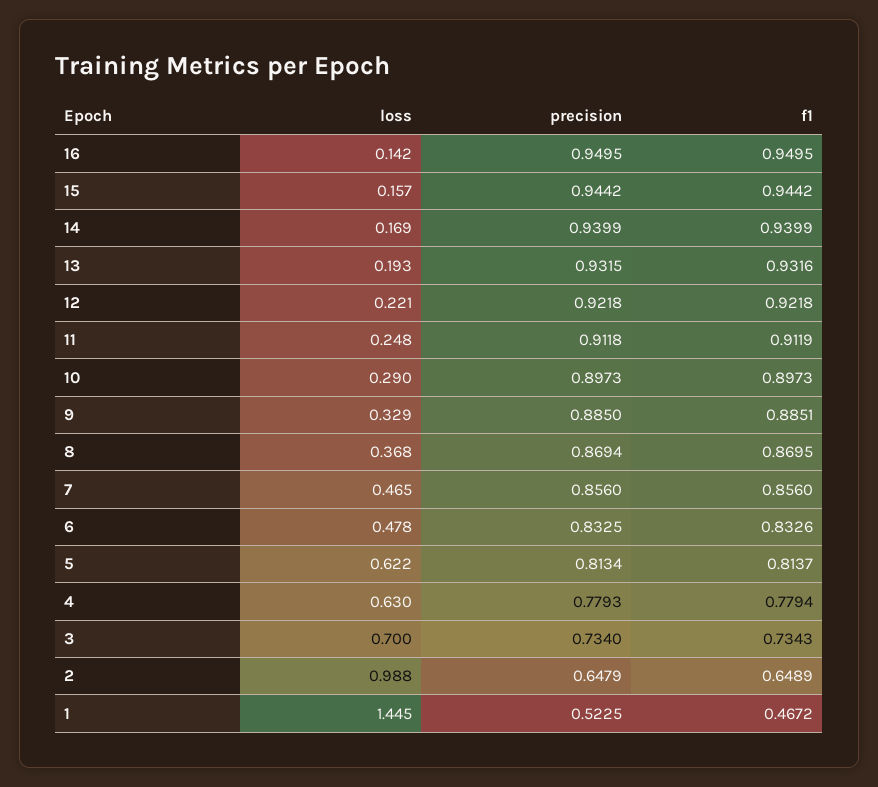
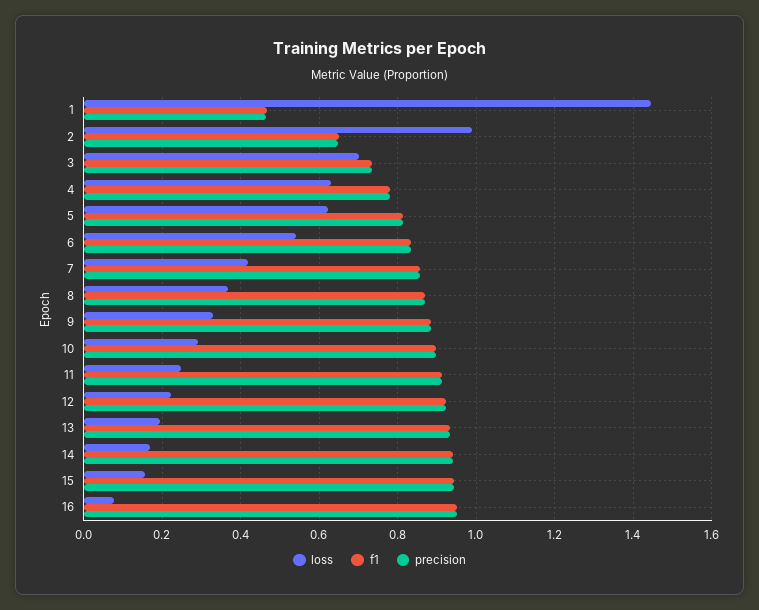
  {
    "loss": {
-     "16": 0.142,
+     "16": 0.08,
      "15": 0.157,
      "14": 0.169,
      "13": 0.193,
      "12": 0.221,
      "11": 0.248,
      "10": 0.29,
      "9": 0.329,
      "8": 0.368,
-     "7": 0.465,
+     "7": 0.42,
-     "6": 0.478,
+     "6": 0.54,
      "5": 0.622,
      "4": 0.63,
      "3": 0.7,
      "2": 0.988,
      "1": 1.445
    },
    "precision": {
      "16": 0.9495,
      "15": 0.9442,
      "14": 0.9399,
      "13": 0.9315,
      "12": 0.9218,
      "11": 0.9118,
      "10": 0.8973,
      "9": 0.885,
      "8": 0.8694,
      "7": 0.856,
      "6": 0.8325,
      "5": 0.8134,
      "4": 0.7793,
      "3": 0.734,
      "2": 0.6479,
-     "1": 0.5225
+     "1": 0.46
    },
    "f1": {
      "16": 0.9495,
      "15": 0.9442,
      "14": 0.9399,
      "13": 0.9316,
      "12": 0.9218,
      "11": 0.9119,
      "10": 0.8973,
      "9": 0.8851,
      "8": 0.8695,
      "7": 0.856,
      "6": 0.8326,
      "5": 0.8137,
      "4": 0.7794,
      "3": 0.7343,
      "2": 0.6489,
      "1": 0.4672
    }
  }

